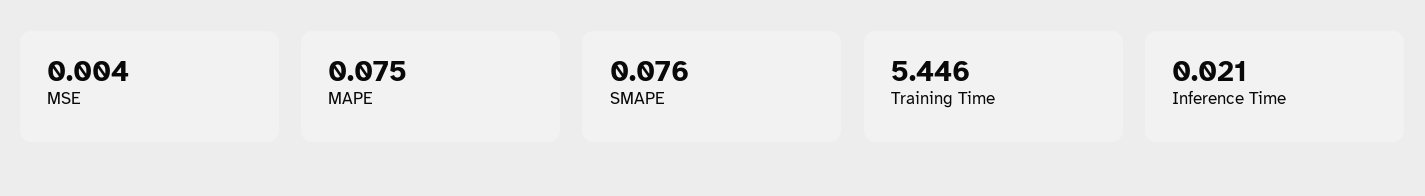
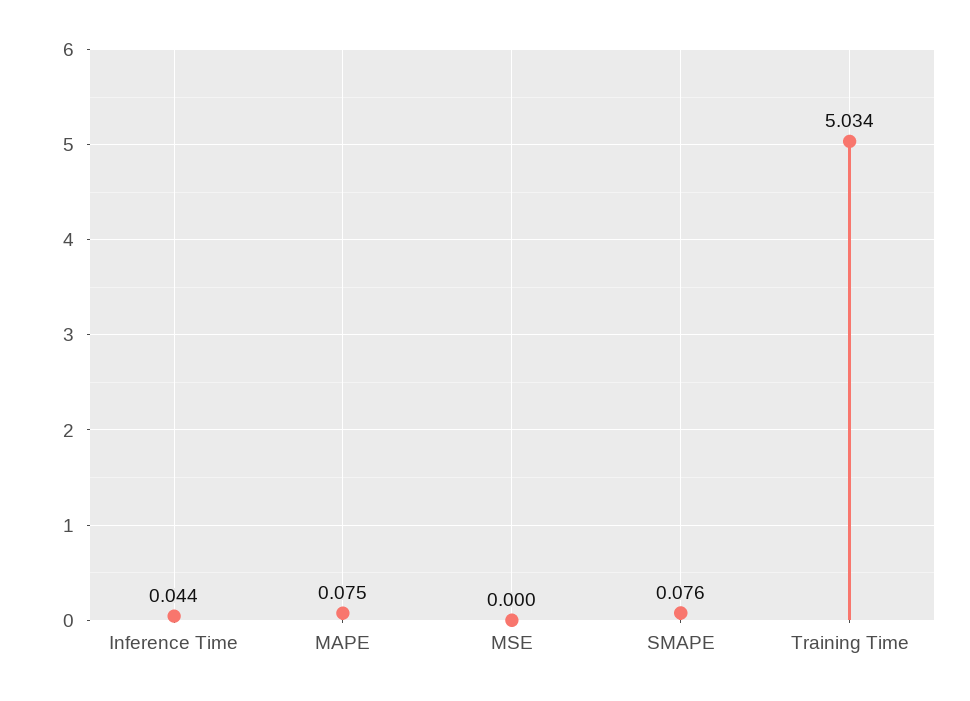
  {
-   "MSE": 0.004,
+   "MSE": 0,
    "MAPE": 0.075,
    "SMAPE": 0.076,
-   "Training Time": 5.446,
+   "Training Time": 5.034,
-   "Inference Time": 0.021
+   "Inference Time": 0.044
  }

